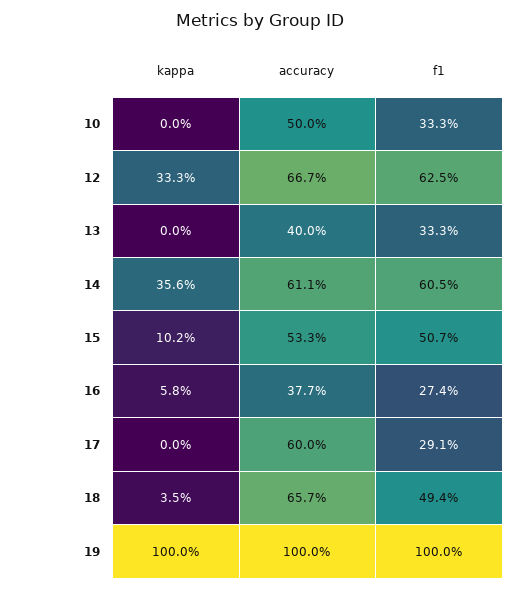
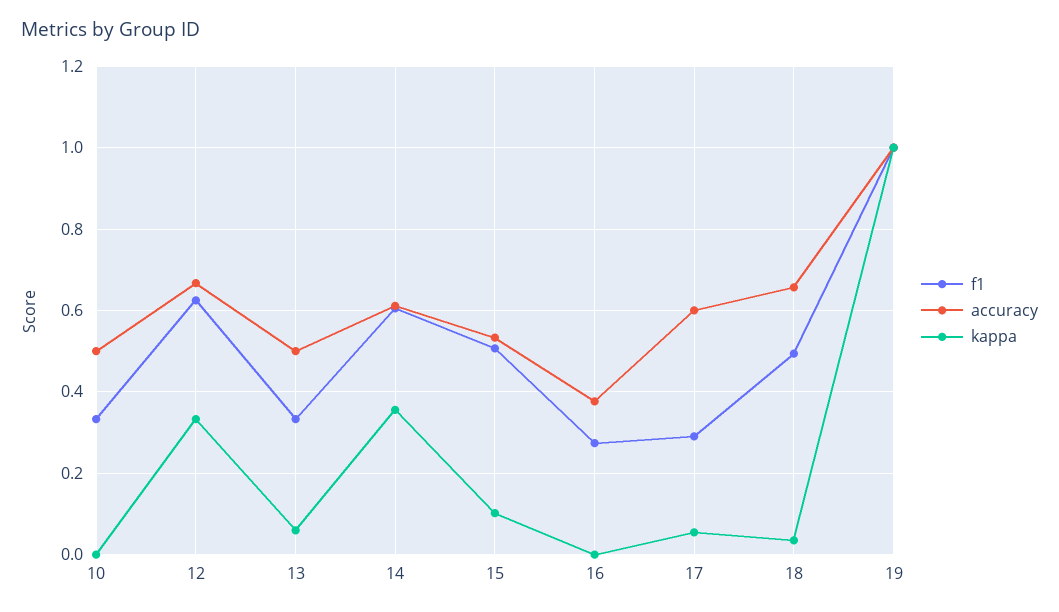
  {
    "kappa": {
      "10": 0,
      "12": 0.333,
-     "13": 0,
+     "13": 0.06,
      "14": 0.356,
      "15": 0.102,
-     "16": 0.058,
+     "16": 0,
-     "17": 0,
+     "17": 0.06,
      "18": 0.035,
      "19": 1
    },
    "accuracy": {
      "10": 0.5,
      "12": 0.667,
-     "13": 0.4,
+     "13": 0.5,
      "14": 0.611,
      "15": 0.533,
      "16": 0.377,
      "17": 0.6,
      "18": 0.657,
      "19": 1
    },
    "f1": {
      "10": 0.333,
      "12": 0.625,
      "13": 0.333,
      "14": 0.605,
      "15": 0.507,
      "16": 0.274,
      "17": 0.291,
      "18": 0.494,
      "19": 1
    }
  }

